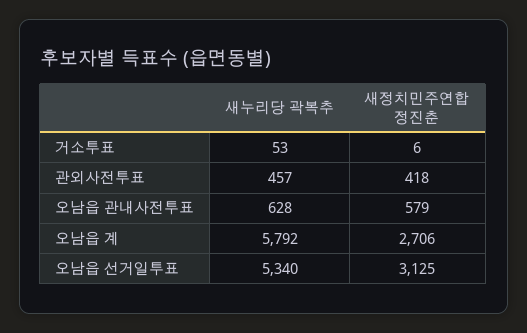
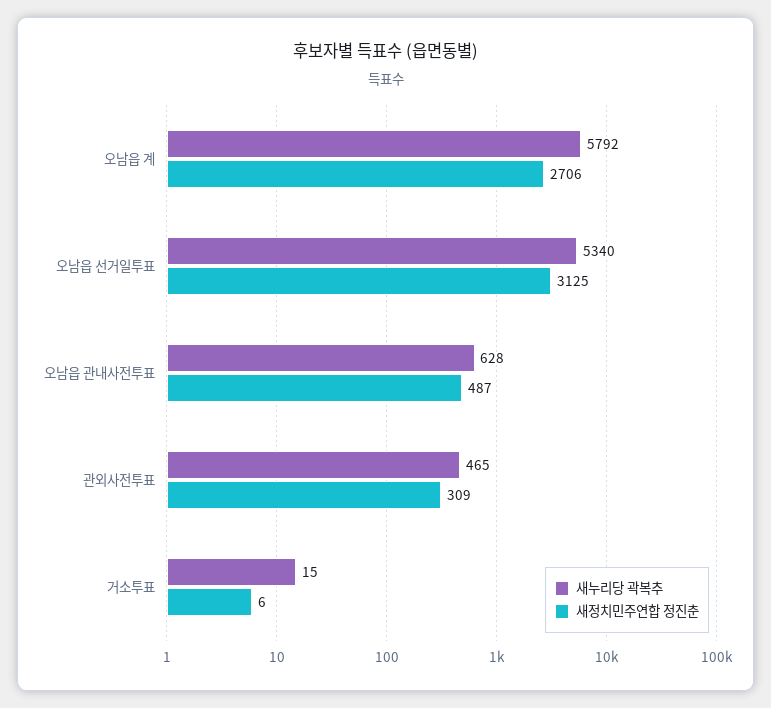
  {
    "새누리당 곽복추": {
-     "거소투표": 53,
+     "거소투표": 15,
-     "관외사전투표": 457,
+     "관외사전투표": 465,
      "오남읍 관내사전투표": 628,
      "오남읍 계": 5792,
      "오남읍 선거일투표": 5340
    },
    "새정치민주연합 정진춘": {
      "거소투표": 6,
-     "관외사전투표": 418,
+     "관외사전투표": 309,
-     "오남읍 관내사전투표": 579,
+     "오남읍 관내사전투표": 487,
      "오남읍 계": 2706,
      "오남읍 선거일투표": 3125
    }
  }

